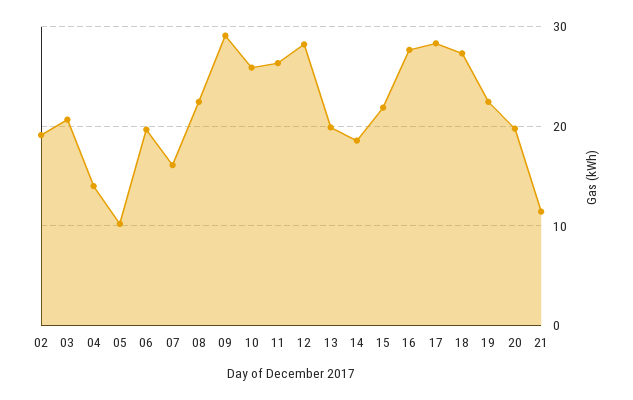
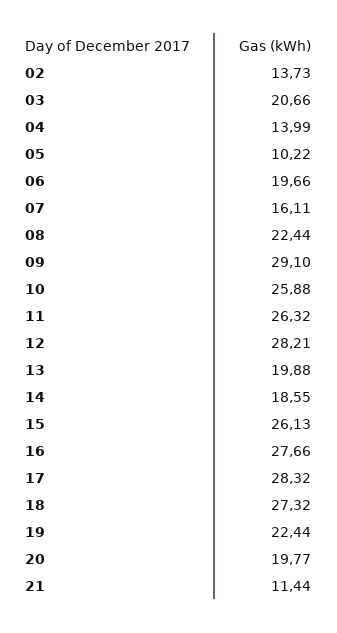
  {
-   "02": 19,
+   "02": 13.73,
    "03": 20.66,
    "04": 13.99,
    "05": 10.22,
    "06": 19.66,
    "07": 16.11,
    "08": 22.44,
    "09": 29.1,
    "10": 25.88,
    "11": 26.32,
    "12": 28.21,
    "13": 19.88,
    "14": 18.55,
-   "15": 22,
+   "15": 26.13,
    "16": 27.66,
    "17": 28.32,
    "18": 27.32,
    "19": 22.44,
    "20": 19.77,
    "21": 11.44
  }

